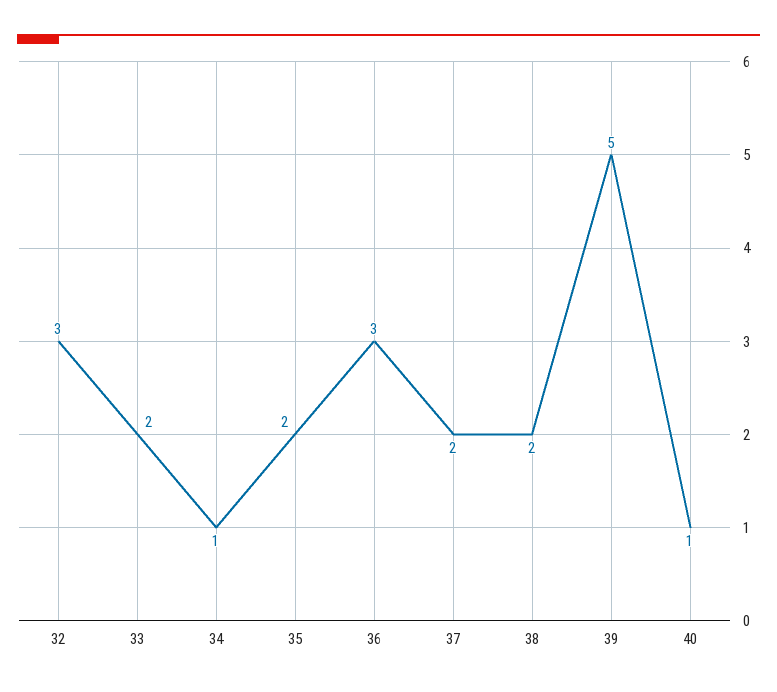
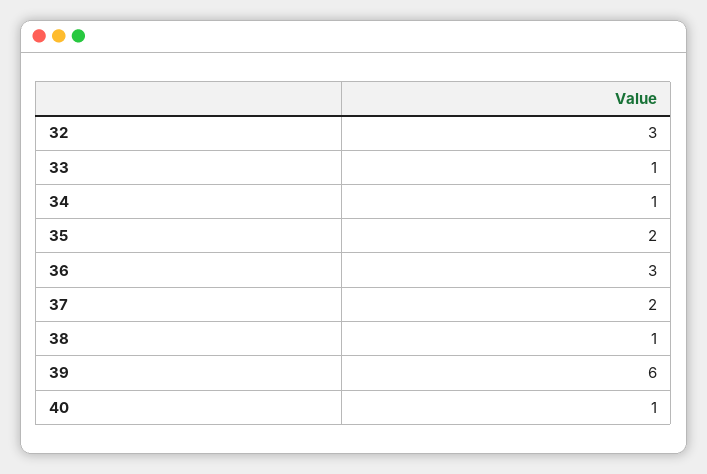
  {
    "32": 3,
-   "33": 2,
+   "33": 1,
    "34": 1,
    "35": 2,
    "36": 3,
    "37": 2,
-   "38": 2,
+   "38": 1,
-   "39": 5,
+   "39": 6,
    "40": 1
  }

